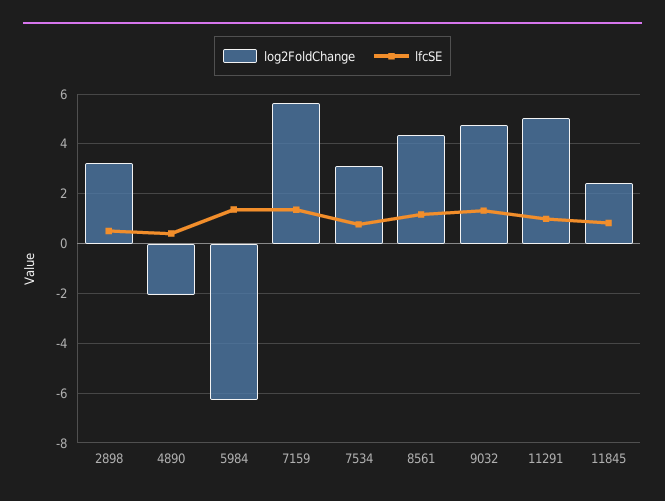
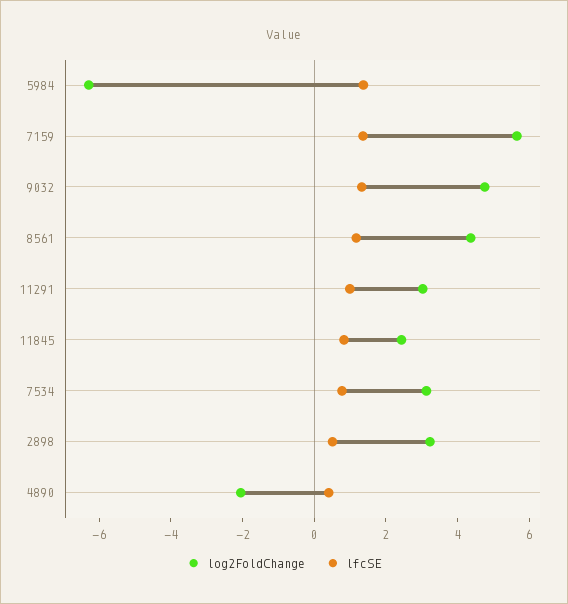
  {
    "log2FoldChange": {
      "2898": 3.25,
      "4890": -2,
      "5984": -6.25,
      "7159": 5.75,
      "7534": 3.25,
      "8561": 4.25,
      "9032": 4.75,
-     "11291": 5,
+     "11291": 3,
      "11845": 2.5
    },
    "lfcSE": {
      "2898": 0.5,
      "4890": 0.5,
      "5984": 1.25,
      "7159": 1.25,
      "7534": 0.75,
      "8561": 1.25,
      "9032": 1.25,
      "11291": 1,
      "11845": 0.75
    }
  }

